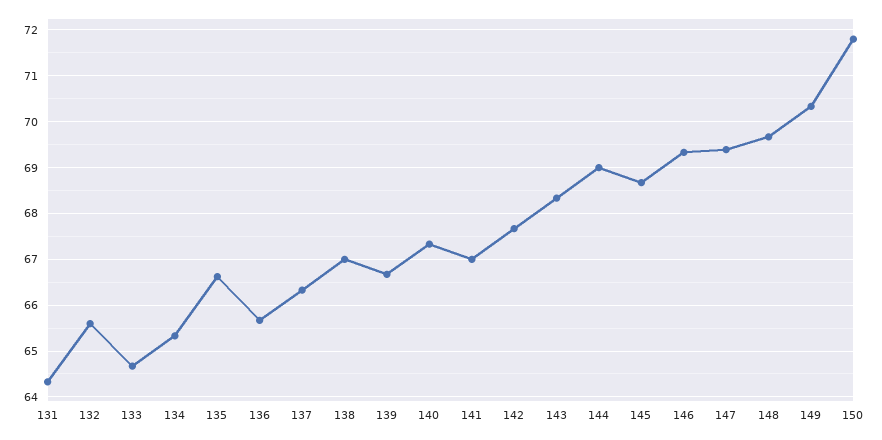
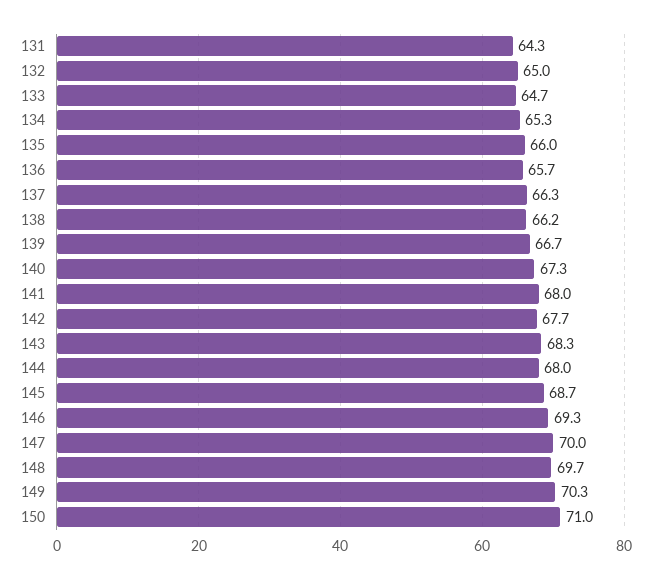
  {
    "131": 64.3,
-   "132": 65.6,
+   "132": 65,
    "133": 64.7,
    "134": 65.3,
-   "135": 66.6,
+   "135": 66,
    "136": 65.7,
    "137": 66.3,
-   "138": 67,
+   "138": 66.2,
    "139": 66.7,
    "140": 67.3,
-   "141": 67,
+   "141": 68,
    "142": 67.7,
    "143": 68.3,
-   "144": 69,
+   "144": 68,
    "145": 68.7,
    "146": 69.3,
-   "147": 69.4,
+   "147": 70,
    "148": 69.7,
    "149": 70.3,
-   "150": 71.8
+   "150": 71
  }

